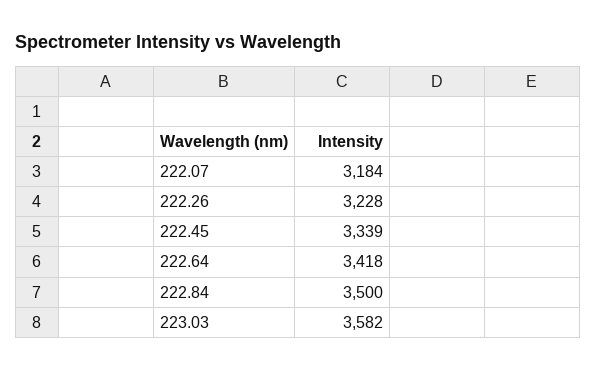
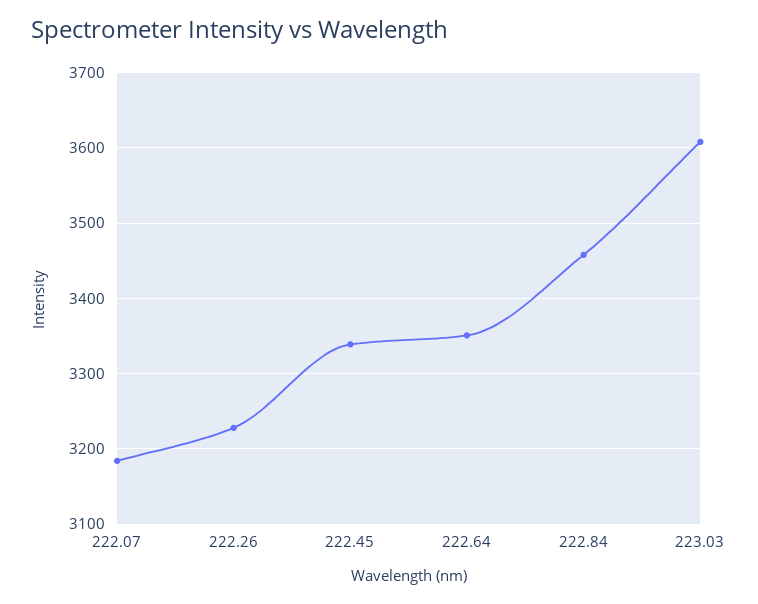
  {
    "222.07": 3184,
    "222.26": 3228,
    "222.45": 3339,
-   "222.64": 3418,
+   "222.64": 3350,
-   "222.84": 3500,
+   "222.84": 3460,
-   "223.03": 3582
+   "223.03": 3610
  }

